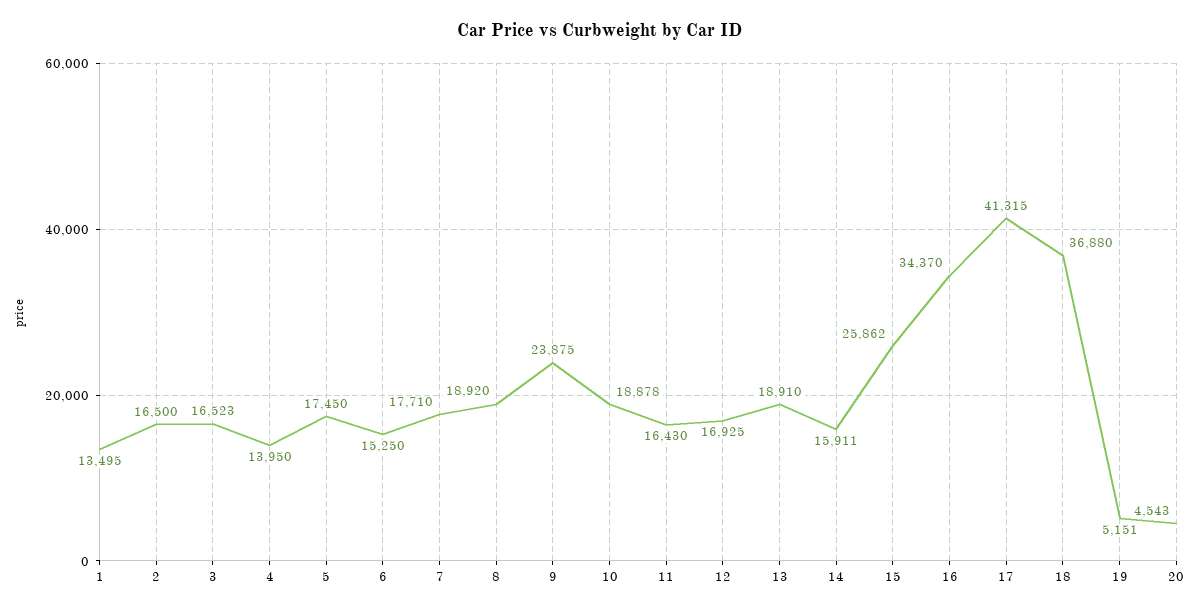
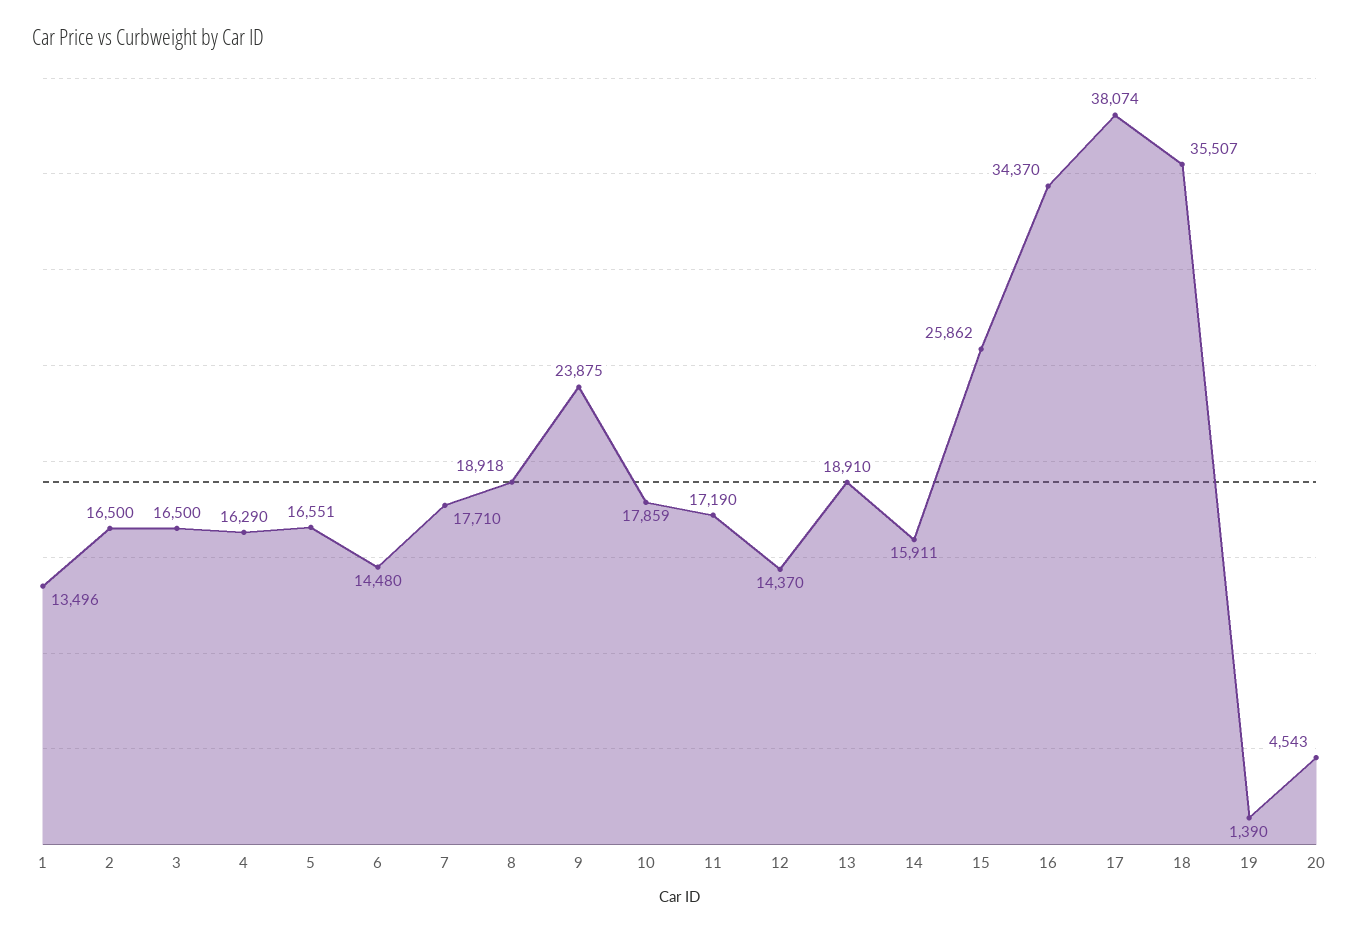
  {
-   "1": 13495,
+   "1": 13496,
    "2": 16500,
-   "3": 16523,
+   "3": 16500,
-   "4": 13950,
+   "4": 16290,
-   "5": 17450,
+   "5": 16551,
-   "6": 15250,
+   "6": 14480,
    "7": 17710,
-   "8": 18920,
+   "8": 18918,
    "9": 23875,
-   "10": 18878,
+   "10": 17859,
-   "11": 16430,
+   "11": 17190,
-   "12": 16925,
+   "12": 14370,
    "13": 18910,
    "14": 15911,
    "15": 25862,
    "16": 34370,
-   "17": 41315,
+   "17": 38074,
-   "18": 36880,
+   "18": 35507,
-   "19": 5151,
+   "19": 1390,
    "20": 4543
  }

